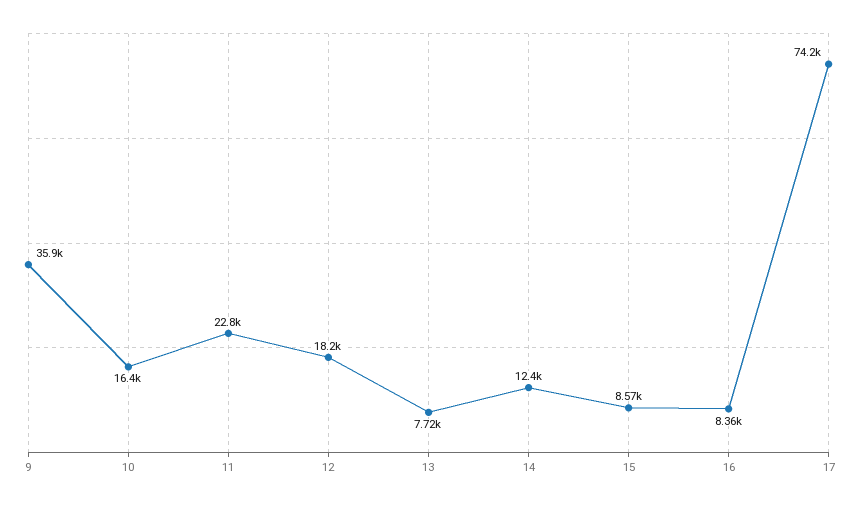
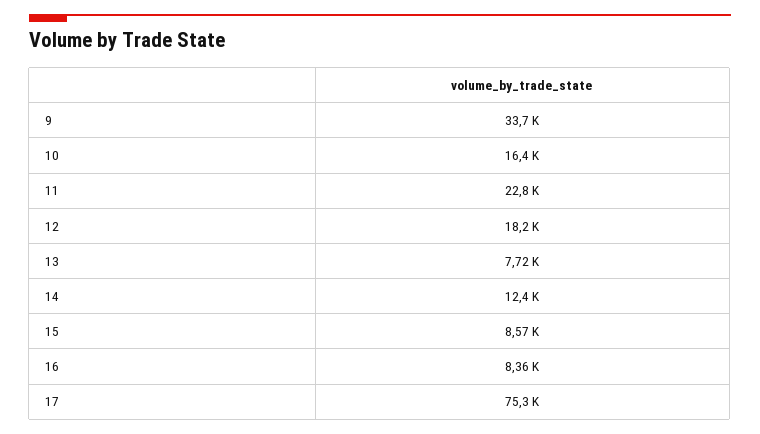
  {
-   "9": 35900,
+   "9": 33700,
    "10": 16400,
    "11": 22800,
    "12": 18200,
    "13": 7720,
    "14": 12400,
    "15": 8570,
    "16": 8360,
-   "17": 74200
+   "17": 75300
  }

